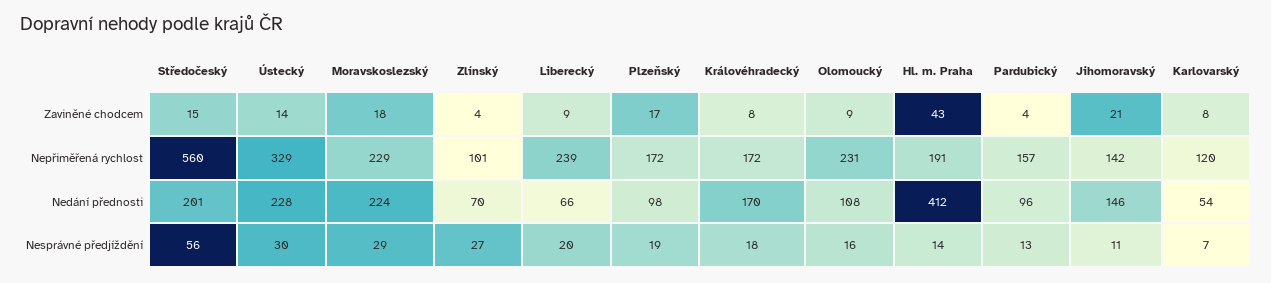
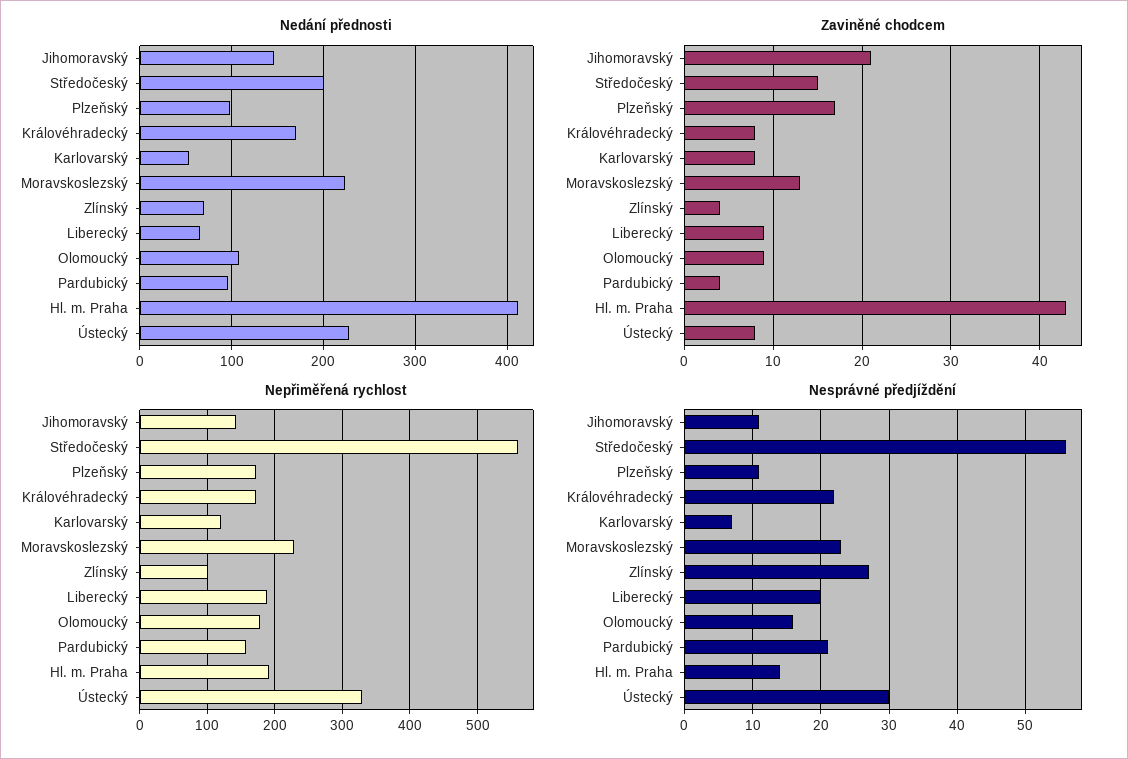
  {
    "Zaviněné chodcem": {
      "Středočeský": 15,
-     "Ústecký": 14,
+     "Ústecký": 8,
-     "Moravskoslezský": 18,
+     "Moravskoslezský": 13,
      "Zlínský": 4,
      "Liberecký": 9,
      "Plzeňský": 17,
      "Královéhradecký": 8,
      "Olomoucký": 9,
      "Hl. m. Praha": 43,
      "Pardubický": 4,
      "Jihomoravský": 21,
      "Karlovarský": 8
    },
    "Nepřiměřená rychlost": {
      "Středočeský": 560,
      "Ústecký": 329,
      "Moravskoslezský": 229,
      "Zlínský": 101,
-     "Liberecký": 239,
+     "Liberecký": 190,
      "Plzeňský": 172,
      "Královéhradecký": 172,
-     "Olomoucký": 231,
+     "Olomoucký": 180,
      "Hl. m. Praha": 191,
      "Pardubický": 157,
      "Jihomoravský": 142,
      "Karlovarský": 120
    },
    "Nedání přednosti": {
      "Středočeský": 201,
      "Ústecký": 228,
      "Moravskoslezský": 224,
      "Zlínský": 70,
      "Liberecký": 66,
      "Plzeňský": 98,
      "Královéhradecký": 170,
      "Olomoucký": 108,
      "Hl. m. Praha": 412,
      "Pardubický": 96,
      "Jihomoravský": 146,
      "Karlovarský": 54
    },
    "Nesprávné předjíždění": {
      "Středočeský": 56,
      "Ústecký": 30,
-     "Moravskoslezský": 29,
+     "Moravskoslezský": 23,
      "Zlínský": 27,
      "Liberecký": 20,
-     "Plzeňský": 19,
+     "Plzeňský": 11,
-     "Královéhradecký": 18,
+     "Královéhradecký": 22,
      "Olomoucký": 16,
      "Hl. m. Praha": 14,
-     "Pardubický": 13,
+     "Pardubický": 21,
      "Jihomoravský": 11,
      "Karlovarský": 7
    }
  }

